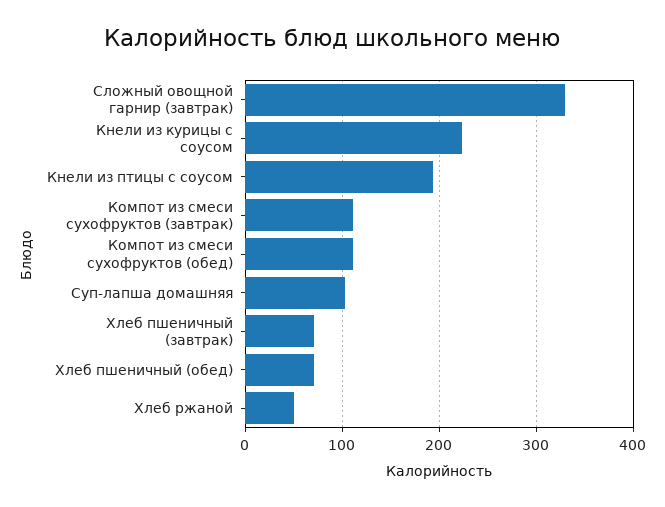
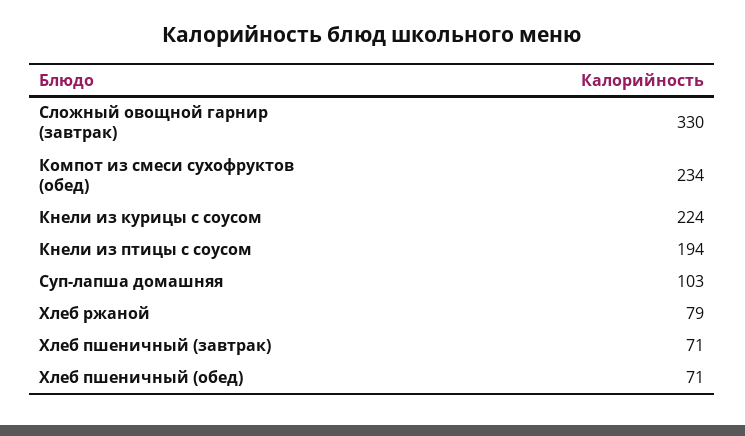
  {
    "Сложный овощной гарнир (завтрак)": 330,
    "Кнели из курицы с соусом": 224,
    "Кнели из птицы с соусом": 194,
-   "Компот из смеси сухофруктов (завтрак)": 110,
-   "Компот из смеси сухофруктов (обед)": 110,
+   "Компот из смеси сухофруктов (обед)": 234,
    "Суп-лапша домашняя": 103,
    "Хлеб пшеничный (завтрак)": 71,
    "Хлеб пшеничный (обед)": 71,
-   "Хлеб ржаной": 50
+   "Хлеб ржаной": 79
  }

